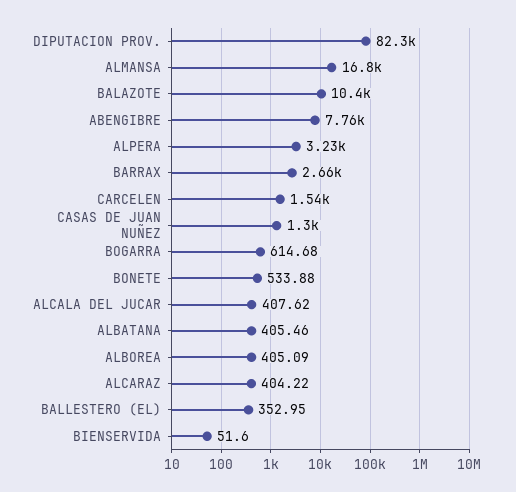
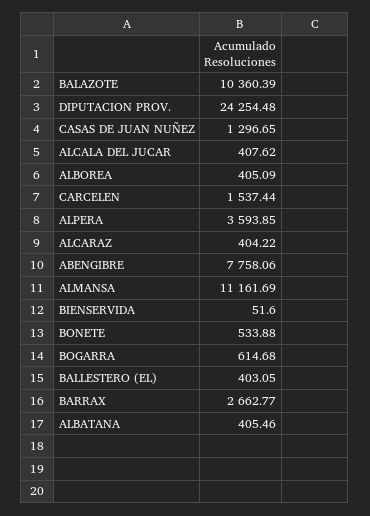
  {
-   "DIPUTACION PROV.": 82300,
+   "DIPUTACION PROV.": 24254.48,
-   "ALMANSA": 16800,
+   "ALMANSA": 11161.69,
    "BALAZOTE": 10360.39,
    "ABENGIBRE": 7758.06,
-   "ALPERA": 3230,
+   "ALPERA": 3593.85,
    "BARRAX": 2662.77,
    "CARCELEN": 1537.44,
    "CASAS DE JUAN NUÑEZ": 1296.65,
    "BOGARRA": 614.68,
    "BONETE": 533.88,
    "ALCALA DEL JUCAR": 407.62,
    "ALBATANA": 405.46,
    "ALBOREA": 405.09,
    "ALCARAZ": 404.22,
-   "BALLESTERO (EL)": 352.95,
+   "BALLESTERO (EL)": 403.05,
    "BIENSERVIDA": 51.6
  }

